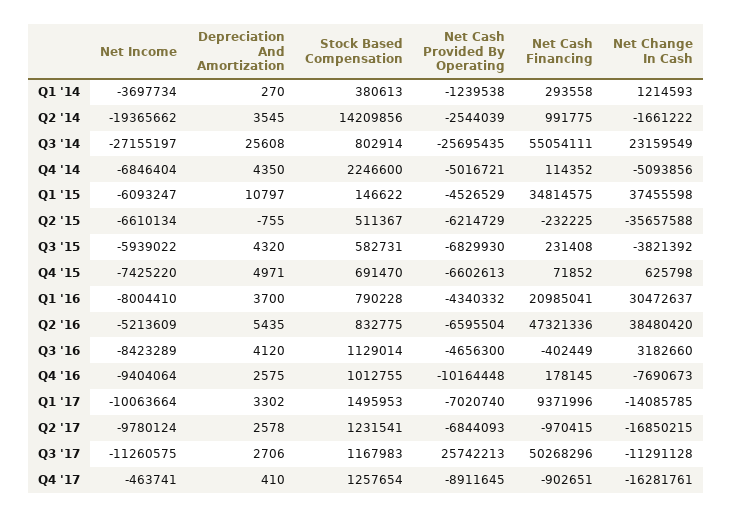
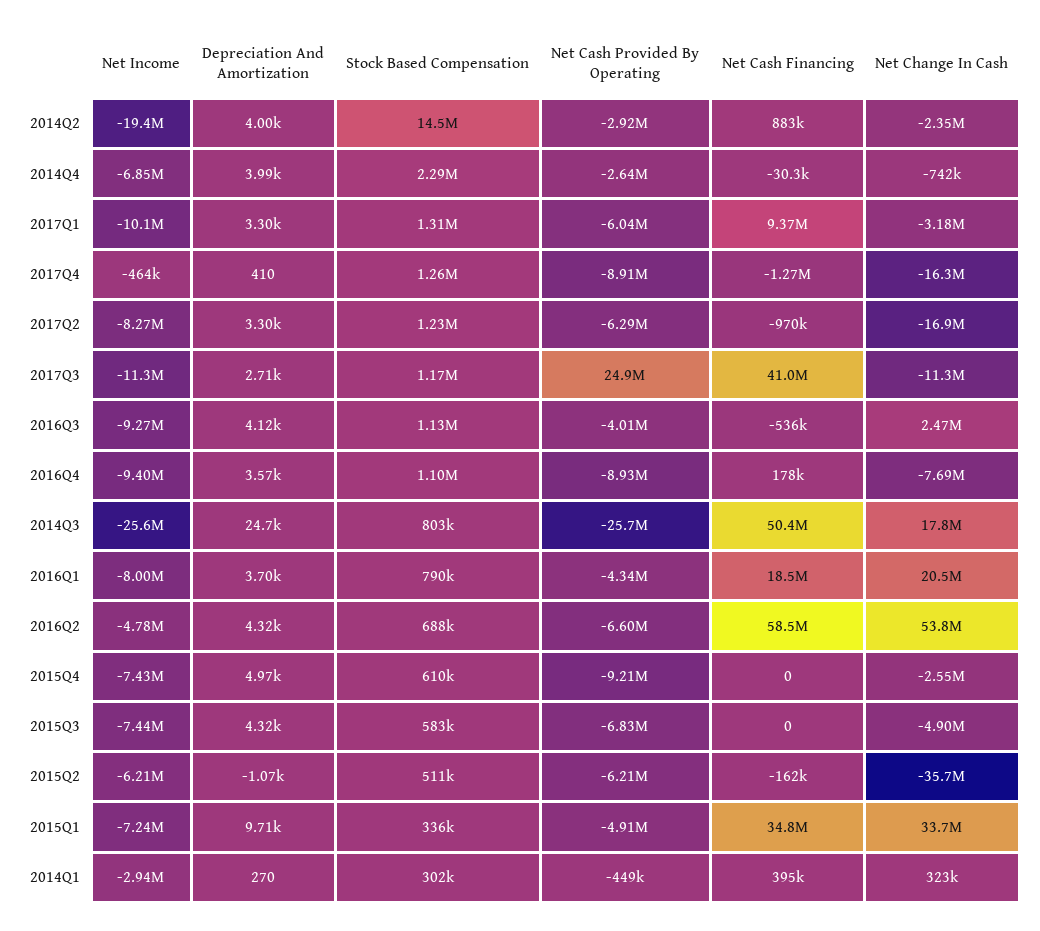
  {
    "Net Income": {
-     "Q1 '14": -3697734,
+     "Q1 '14": -2940000,
      "Q2 '14": -19365662,
-     "Q3 '14": -27155197,
+     "Q3 '14": -25600000,
      "Q4 '14": -6846404,
-     "Q1 '15": -6093247,
+     "Q1 '15": -7240000,
-     "Q2 '15": -6610134,
+     "Q2 '15": -6210000,
-     "Q3 '15": -5939022,
+     "Q3 '15": -7440000,
      "Q4 '15": -7425220,
      "Q1 '16": -8004410,
-     "Q2 '16": -5213609,
+     "Q2 '16": -4780000,
-     "Q3 '16": -8423289,
+     "Q3 '16": -9270000,
      "Q4 '16": -9404064,
      "Q1 '17": -10063664,
-     "Q2 '17": -9780124,
+     "Q2 '17": -8270000,
      "Q3 '17": -11260575,
      "Q4 '17": -463741
    },
    "Depreciation And Amortization": {
      "Q1 '14": 270,
-     "Q2 '14": 3545,
+     "Q2 '14": 4000,
-     "Q3 '14": 25608,
+     "Q3 '14": 24700,
-     "Q4 '14": 4350,
+     "Q4 '14": 3990,
-     "Q1 '15": 10797,
+     "Q1 '15": 9710,
-     "Q2 '15": -755,
+     "Q2 '15": -1070,
      "Q3 '15": 4320,
      "Q4 '15": 4971,
      "Q1 '16": 3700,
-     "Q2 '16": 5435,
+     "Q2 '16": 4320,
      "Q3 '16": 4120,
-     "Q4 '16": 2575,
+     "Q4 '16": 3570,
      "Q1 '17": 3302,
-     "Q2 '17": 2578,
+     "Q2 '17": 3300,
      "Q3 '17": 2706,
      "Q4 '17": 410
    },
    "Stock Based Compensation": {
-     "Q1 '14": 380613,
+     "Q1 '14": 302000,
-     "Q2 '14": 14209856,
+     "Q2 '14": 14500000,
      "Q3 '14": 802914,
-     "Q4 '14": 2246600,
+     "Q4 '14": 2290000,
-     "Q1 '15": 146622,
+     "Q1 '15": 336000,
      "Q2 '15": 511367,
      "Q3 '15": 582731,
-     "Q4 '15": 691470,
+     "Q4 '15": 610000,
      "Q1 '16": 790228,
-     "Q2 '16": 832775,
+     "Q2 '16": 688000,
      "Q3 '16": 1129014,
-     "Q4 '16": 1012755,
+     "Q4 '16": 1100000,
-     "Q1 '17": 1495953,
+     "Q1 '17": 1310000,
      "Q2 '17": 1231541,
      "Q3 '17": 1167983,
      "Q4 '17": 1257654
    },
    "Net Cash Provided By Operating": {
-     "Q1 '14": -1239538,
+     "Q1 '14": -449000,
-     "Q2 '14": -2544039,
+     "Q2 '14": -2920000,
      "Q3 '14": -25695435,
-     "Q4 '14": -5016721,
+     "Q4 '14": -2640000,
-     "Q1 '15": -4526529,
+     "Q1 '15": -4910000,
      "Q2 '15": -6214729,
      "Q3 '15": -6829930,
-     "Q4 '15": -6602613,
+     "Q4 '15": -9210000,
      "Q1 '16": -4340332,
      "Q2 '16": -6595504,
-     "Q3 '16": -4656300,
+     "Q3 '16": -4010000,
-     "Q4 '16": -10164448,
+     "Q4 '16": -8930000,
-     "Q1 '17": -7020740,
+     "Q1 '17": -6040000,
-     "Q2 '17": -6844093,
+     "Q2 '17": -6290000,
-     "Q3 '17": 25742213,
+     "Q3 '17": 24900000,
      "Q4 '17": -8911645
    },
    "Net Cash Financing": {
-     "Q1 '14": 293558,
+     "Q1 '14": 395000,
-     "Q2 '14": 991775,
+     "Q2 '14": 883000,
-     "Q3 '14": 55054111,
+     "Q3 '14": 50400000,
-     "Q4 '14": 114352,
+     "Q4 '14": -30300,
      "Q1 '15": 34814575,
-     "Q2 '15": -232225,
+     "Q2 '15": -162000,
-     "Q3 '15": 231408,
+     "Q3 '15": 0,
-     "Q4 '15": 71852,
+     "Q4 '15": 0,
-     "Q1 '16": 20985041,
+     "Q1 '16": 18500000,
-     "Q2 '16": 47321336,
+     "Q2 '16": 58500000,
-     "Q3 '16": -402449,
+     "Q3 '16": -536000,
      "Q4 '16": 178145,
      "Q1 '17": 9371996,
      "Q2 '17": -970415,
-     "Q3 '17": 50268296,
+     "Q3 '17": 41000000,
-     "Q4 '17": -902651
+     "Q4 '17": -1270000
    },
    "Net Change In Cash": {
-     "Q1 '14": 1214593,
+     "Q1 '14": 323000,
-     "Q2 '14": -1661222,
+     "Q2 '14": -2350000,
-     "Q3 '14": 23159549,
+     "Q3 '14": 17800000,
-     "Q4 '14": -5093856,
+     "Q4 '14": -742000,
-     "Q1 '15": 37455598,
+     "Q1 '15": 33700000,
      "Q2 '15": -35657588,
-     "Q3 '15": -3821392,
+     "Q3 '15": -4900000,
-     "Q4 '15": 625798,
+     "Q4 '15": -2550000,
-     "Q1 '16": 30472637,
+     "Q1 '16": 20500000,
-     "Q2 '16": 38480420,
+     "Q2 '16": 53800000,
-     "Q3 '16": 3182660,
+     "Q3 '16": 2470000,
      "Q4 '16": -7690673,
-     "Q1 '17": -14085785,
+     "Q1 '17": -3180000,
      "Q2 '17": -16850215,
      "Q3 '17": -11291128,
      "Q4 '17": -16281761
    }
  }

